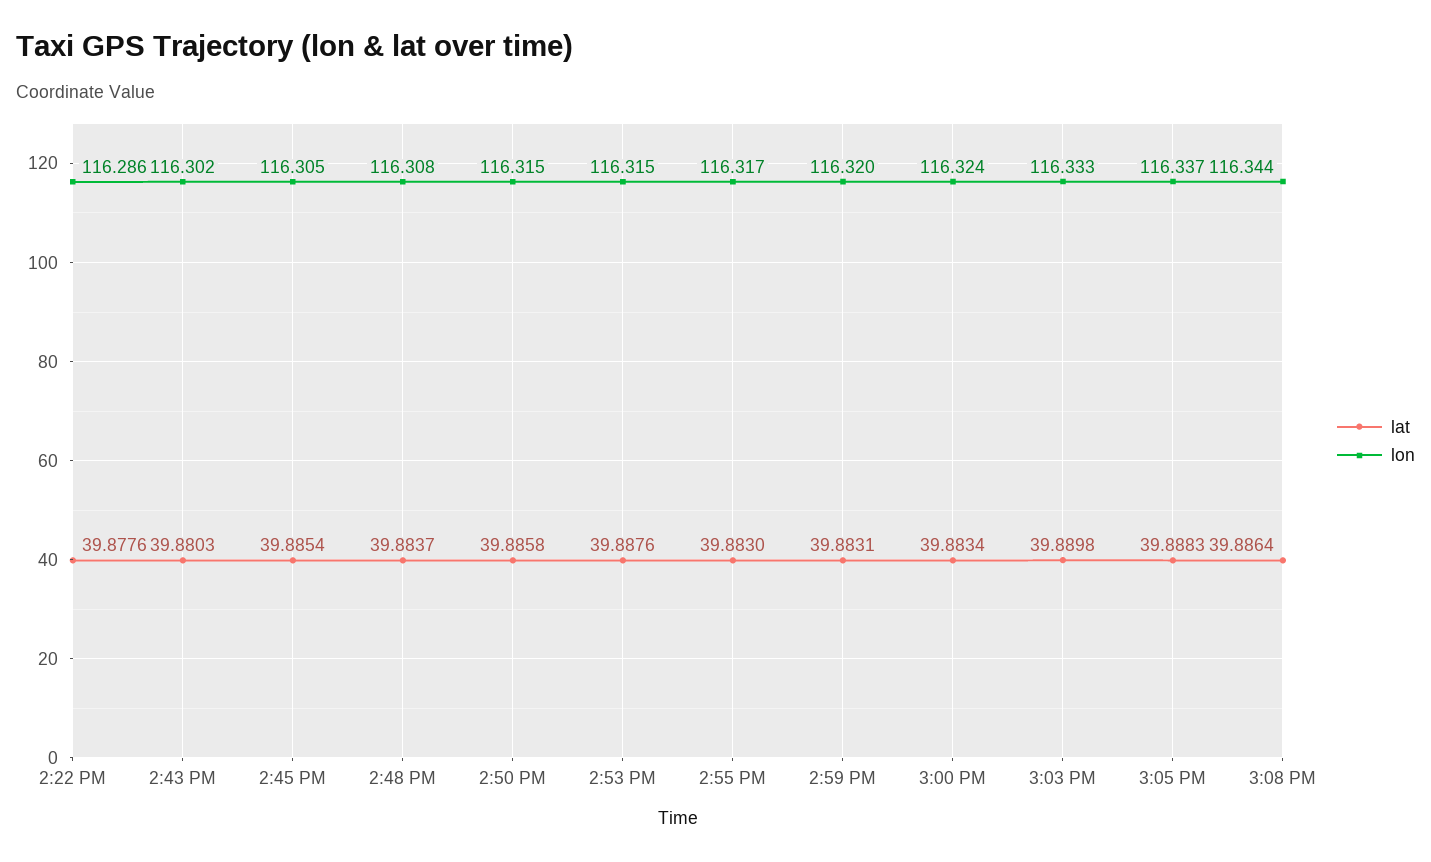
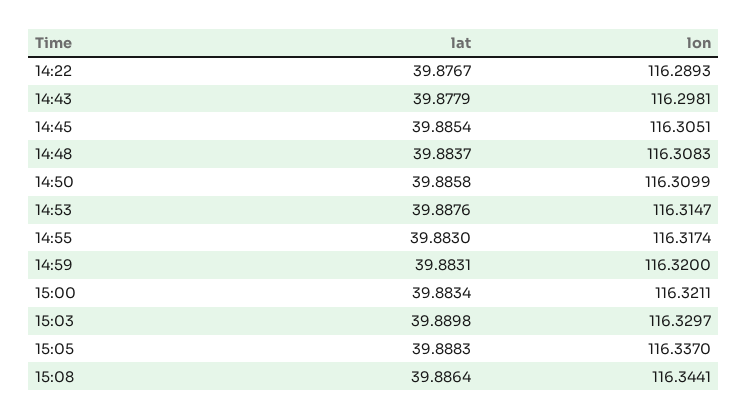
  {
    "lat": {
-     "2:22 PM": 39.8776,
+     "2:22 PM": 39.8767,
-     "2:43 PM": 39.8803,
+     "2:43 PM": 39.8779,
      "2:45 PM": 39.8854,
      "2:48 PM": 39.8837,
      "2:50 PM": 39.8858,
      "2:53 PM": 39.8876,
      "2:55 PM": 39.883,
      "2:59 PM": 39.8831,
      "3:00 PM": 39.8834,
      "3:03 PM": 39.8898,
      "3:05 PM": 39.8883,
      "3:08 PM": 39.8864
    },
    "lon": {
-     "2:22 PM": 116.286,
+     "2:22 PM": 116.2893,
-     "2:43 PM": 116.302,
+     "2:43 PM": 116.2981,
      "2:45 PM": 116.3051,
      "2:48 PM": 116.3083,
-     "2:50 PM": 116.315,
+     "2:50 PM": 116.3099,
      "2:53 PM": 116.3147,
      "2:55 PM": 116.3174,
      "2:59 PM": 116.32,
-     "3:00 PM": 116.324,
+     "3:00 PM": 116.3211,
-     "3:03 PM": 116.333,
+     "3:03 PM": 116.3297,
      "3:05 PM": 116.337,
      "3:08 PM": 116.3441
    }
  }

